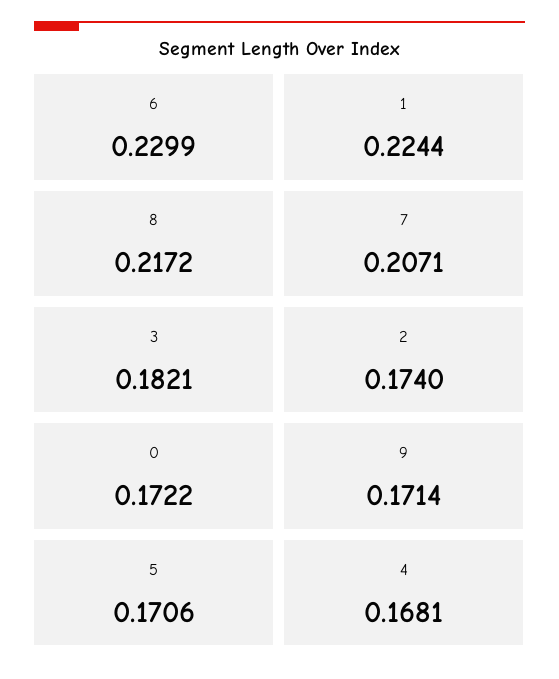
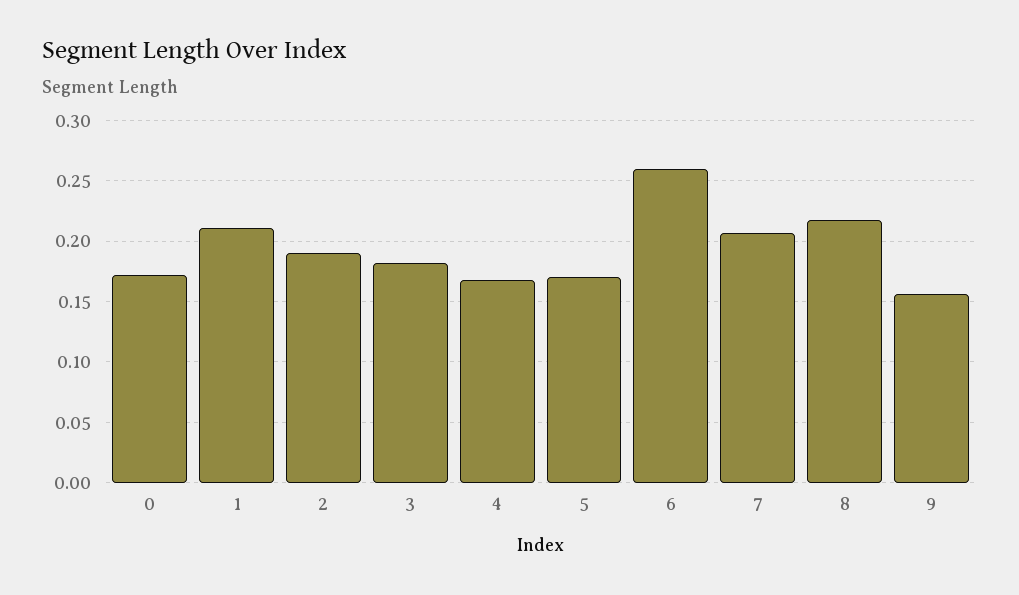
  {
-   "6": 0.2299,
+   "6": 0.26,
-   "1": 0.2244,
+   "1": 0.21,
    "8": 0.2172,
    "7": 0.2071,
    "3": 0.1821,
-   "2": 0.174,
+   "2": 0.19,
    "0": 0.1722,
-   "9": 0.1714,
+   "9": 0.155,
    "5": 0.1706,
    "4": 0.1681
  }

